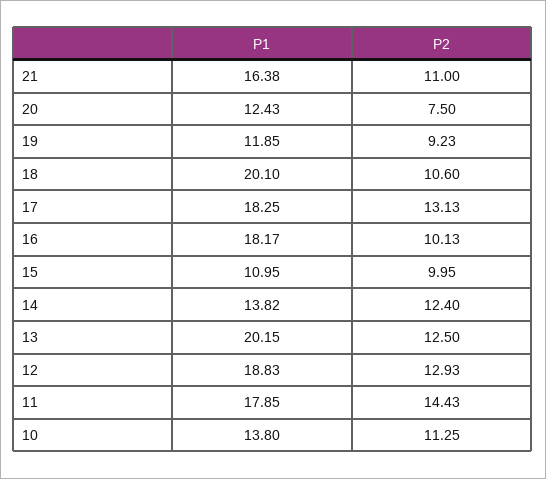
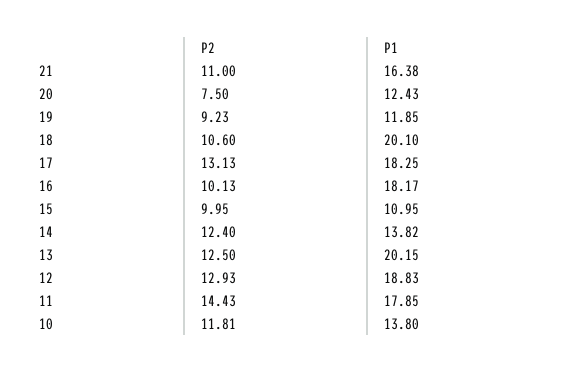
  {
    "P1": {
      "21": 16.38,
      "20": 12.43,
      "19": 11.85,
      "18": 20.1,
      "17": 18.25,
      "16": 18.17,
      "15": 10.95,
      "14": 13.82,
      "13": 20.15,
      "12": 18.83,
      "11": 17.85,
      "10": 13.8
    },
    "P2": {
      "21": 11,
      "20": 7.5,
      "19": 9.23,
      "18": 10.6,
      "17": 13.13,
      "16": 10.13,
      "15": 9.95,
      "14": 12.4,
      "13": 12.5,
      "12": 12.93,
      "11": 14.43,
-     "10": 11.25
+     "10": 11.81
    }
  }

